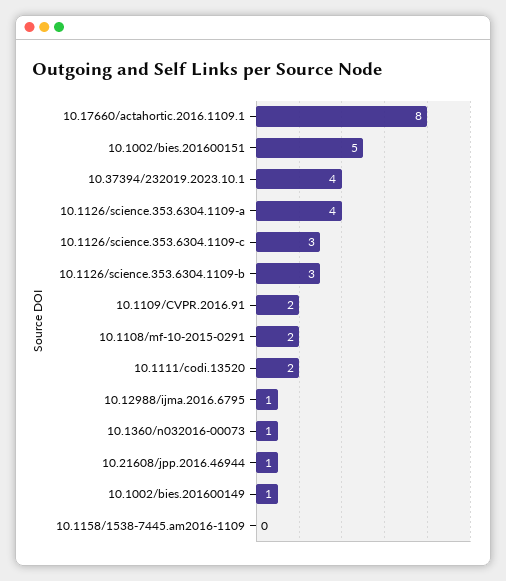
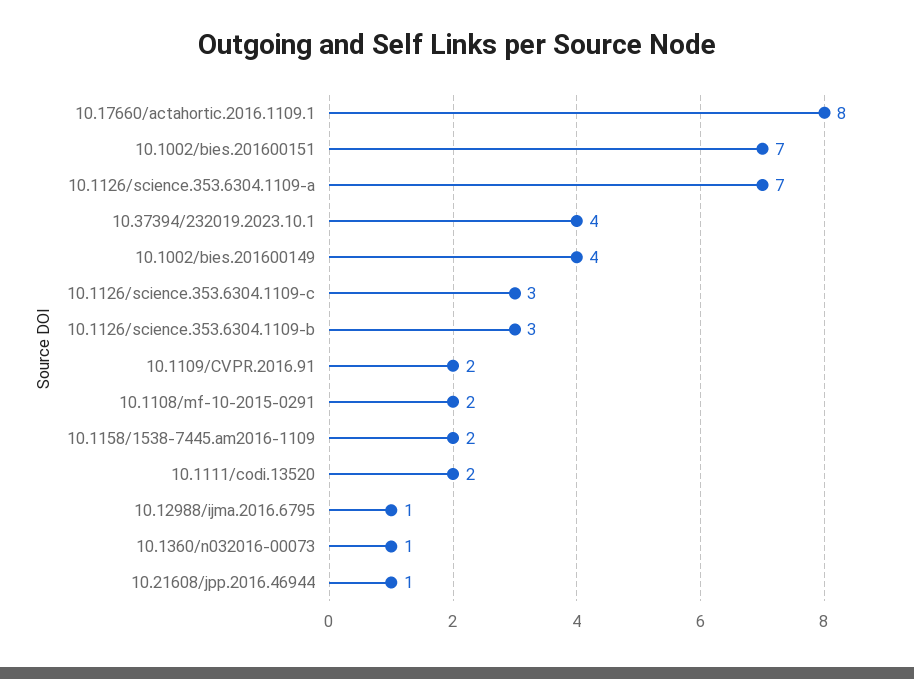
  {
    "10.17660/actahortic.2016.1109.1": 8,
-   "10.1002/bies.201600151": 5,
+   "10.1002/bies.201600151": 7,
    "10.37394/232019.2023.10.1": 4,
-   "10.1126/science.353.6304.1109-a": 4,
+   "10.1126/science.353.6304.1109-a": 7,
    "10.1126/science.353.6304.1109-c": 3,
    "10.1126/science.353.6304.1109-b": 3,
    "10.1109/CVPR.2016.91": 2,
    "10.1108/mf-10-2015-0291": 2,
    "10.1111/codi.13520": 2,
    "10.12988/ijma.2016.6795": 1,
    "10.1360/n032016-00073": 1,
    "10.21608/jpp.2016.46944": 1,
-   "10.1002/bies.201600149": 1,
+   "10.1002/bies.201600149": 4,
-   "10.1158/1538-7445.am2016-1109": 0
+   "10.1158/1538-7445.am2016-1109": 2
  }

